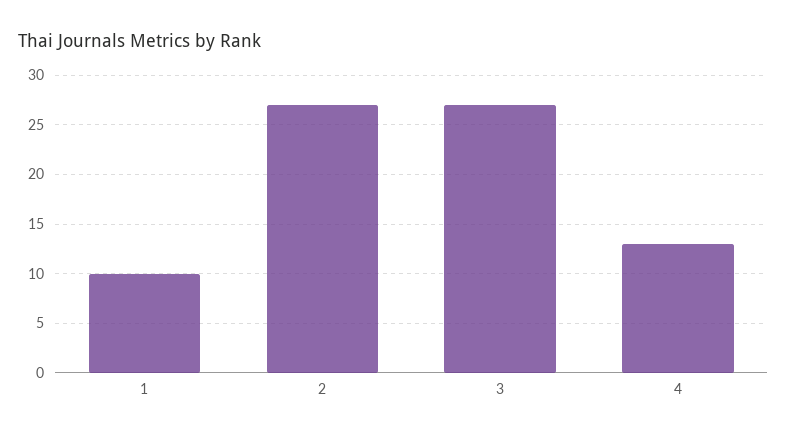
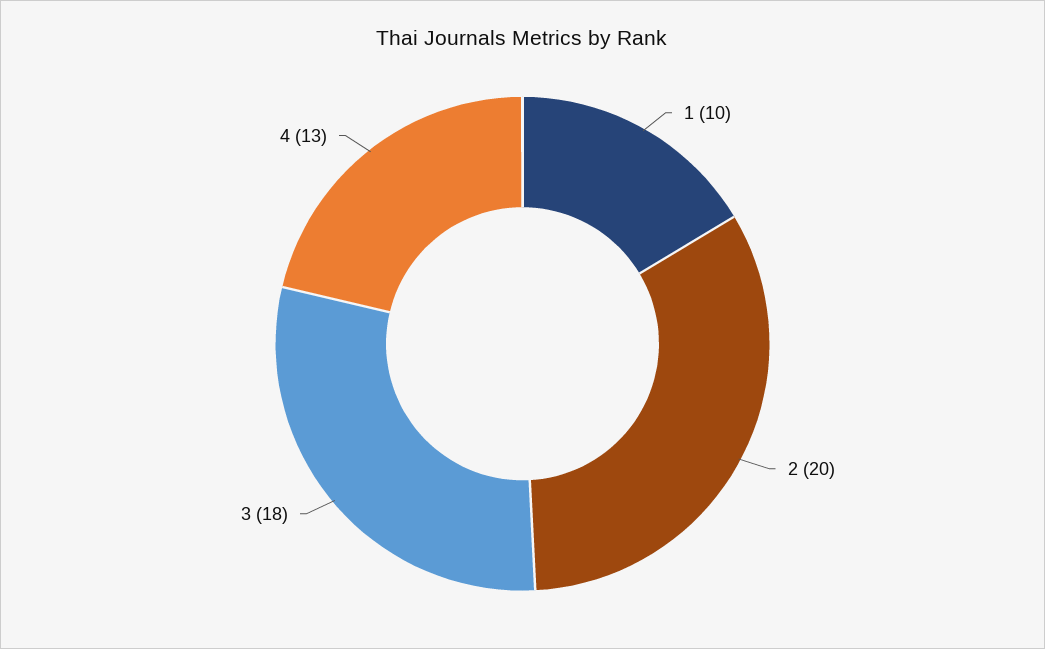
  {
    "1": 10,
-   "2": 27,
+   "2": 20,
-   "3": 27,
+   "3": 18,
    "4": 13
  }

